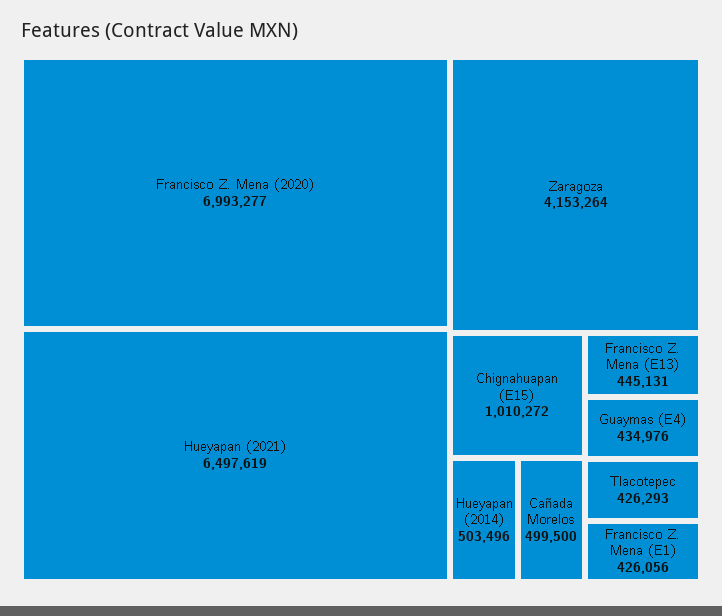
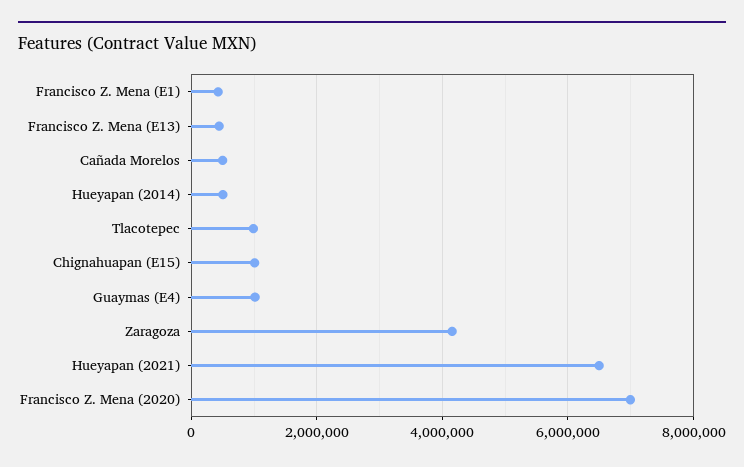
  {
    "Francisco Z. Mena (2020)": 6993277,
    "Hueyapan (2021)": 6497619,
    "Zaragoza": 4153264,
    "Chignahuapan (E15)": 1010272,
    "Hueyapan (2014)": 503496,
    "Cañada Morelos": 499500,
    "Francisco Z. Mena (E13)": 445131,
-   "Guaymas (E4)": 434976,
+   "Guaymas (E4)": 1000000,
-   "Tlacotepec": 426293,
+   "Tlacotepec": 1000000,
    "Francisco Z. Mena (E1)": 426056
  }

